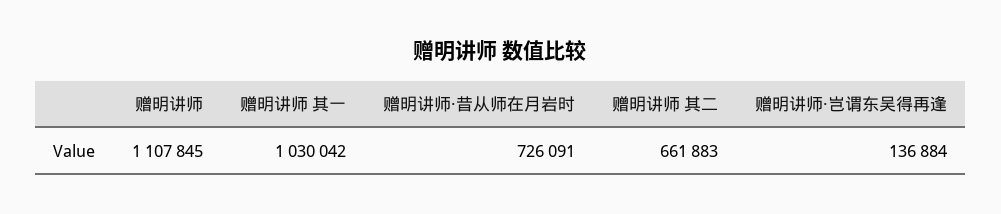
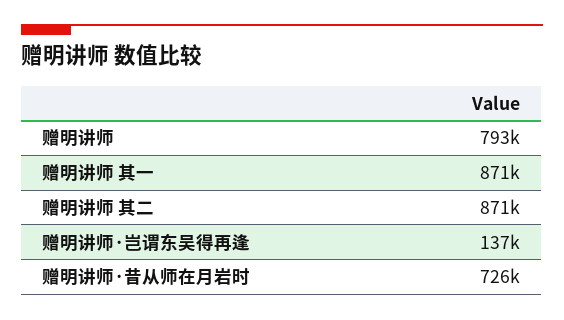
  {
-   "赠明讲师": 1107845,
+   "赠明讲师": 793000,
-   "赠明讲师 其一": 1030042,
+   "赠明讲师 其一": 871000,
    "赠明讲师·昔从师在月岩时": 726091,
-   "赠明讲师 其二": 661883,
+   "赠明讲师 其二": 871000,
    "赠明讲师·岂谓东吴得再逢": 136884
  }

